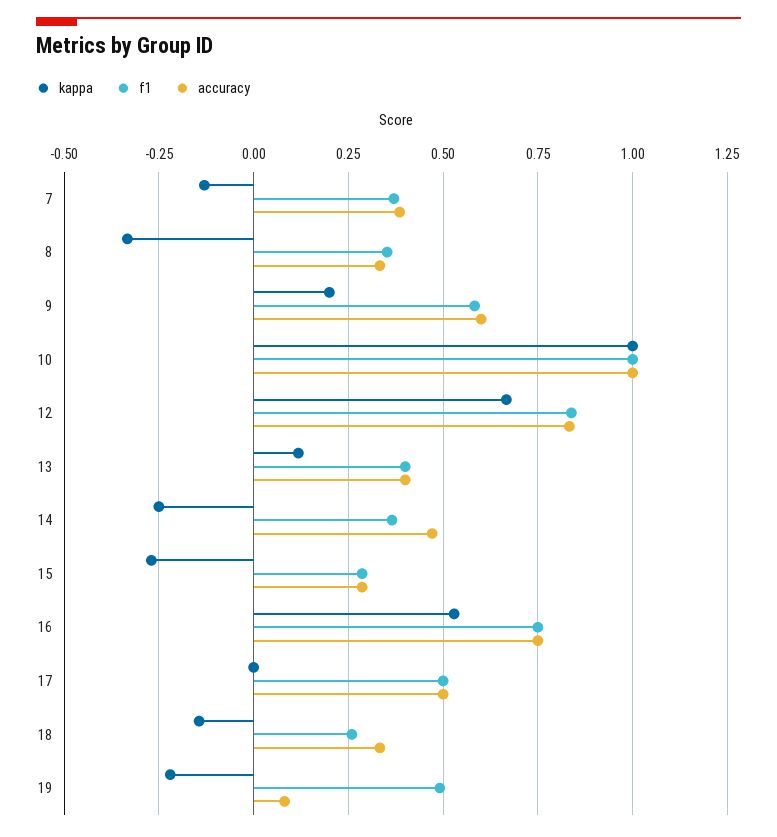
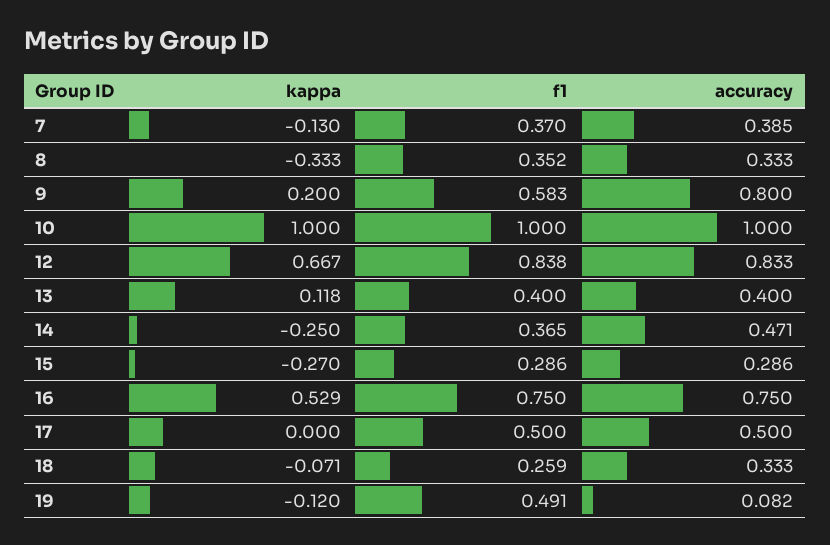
  {
    "kappa": {
      "7": -0.13,
      "8": -0.333,
      "9": 0.2,
      "10": 1,
      "12": 0.667,
      "13": 0.118,
      "14": -0.25,
      "15": -0.27,
      "16": 0.529,
      "17": 0,
-     "18": -0.15,
+     "18": -0.071,
-     "19": -0.225
+     "19": -0.12
    },
    "f1": {
      "7": 0.37,
      "8": 0.352,
      "9": 0.583,
      "10": 1,
      "12": 0.838,
      "13": 0.4,
      "14": 0.365,
      "15": 0.286,
      "16": 0.75,
      "17": 0.5,
      "18": 0.259,
      "19": 0.491
    },
    "accuracy": {
      "7": 0.385,
      "8": 0.333,
-     "9": 0.6,
+     "9": 0.8,
      "10": 1,
      "12": 0.833,
      "13": 0.4,
      "14": 0.471,
      "15": 0.286,
      "16": 0.75,
      "17": 0.5,
      "18": 0.333,
      "19": 0.082
    }
  }

